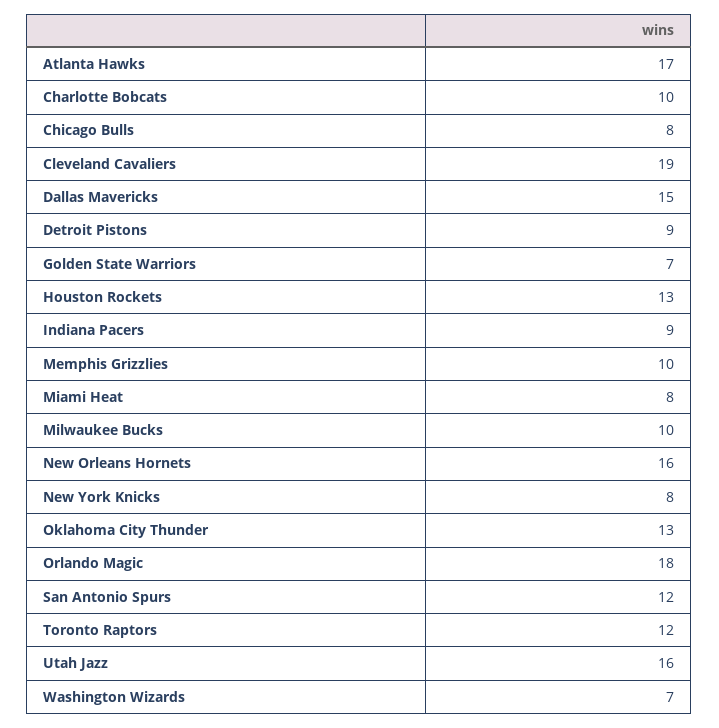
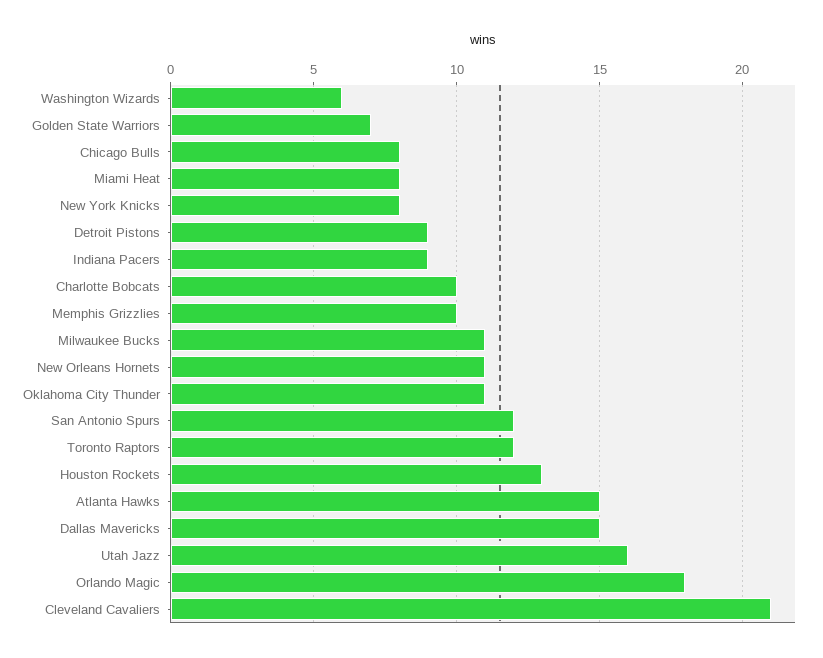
  {
-   "Atlanta Hawks": 17,
+   "Atlanta Hawks": 15,
    "Charlotte Bobcats": 10,
    "Chicago Bulls": 8,
-   "Cleveland Cavaliers": 19,
+   "Cleveland Cavaliers": 21,
    "Dallas Mavericks": 15,
    "Detroit Pistons": 9,
    "Golden State Warriors": 7,
    "Houston Rockets": 13,
    "Indiana Pacers": 9,
    "Memphis Grizzlies": 10,
    "Miami Heat": 8,
-   "Milwaukee Bucks": 10,
+   "Milwaukee Bucks": 11,
-   "New Orleans Hornets": 16,
+   "New Orleans Hornets": 11,
    "New York Knicks": 8,
-   "Oklahoma City Thunder": 13,
+   "Oklahoma City Thunder": 11,
    "Orlando Magic": 18,
    "San Antonio Spurs": 12,
    "Toronto Raptors": 12,
    "Utah Jazz": 16,
-   "Washington Wizards": 7
+   "Washington Wizards": 6
  }

